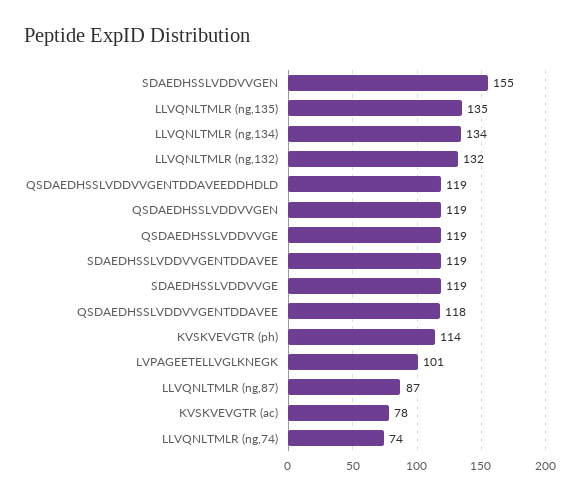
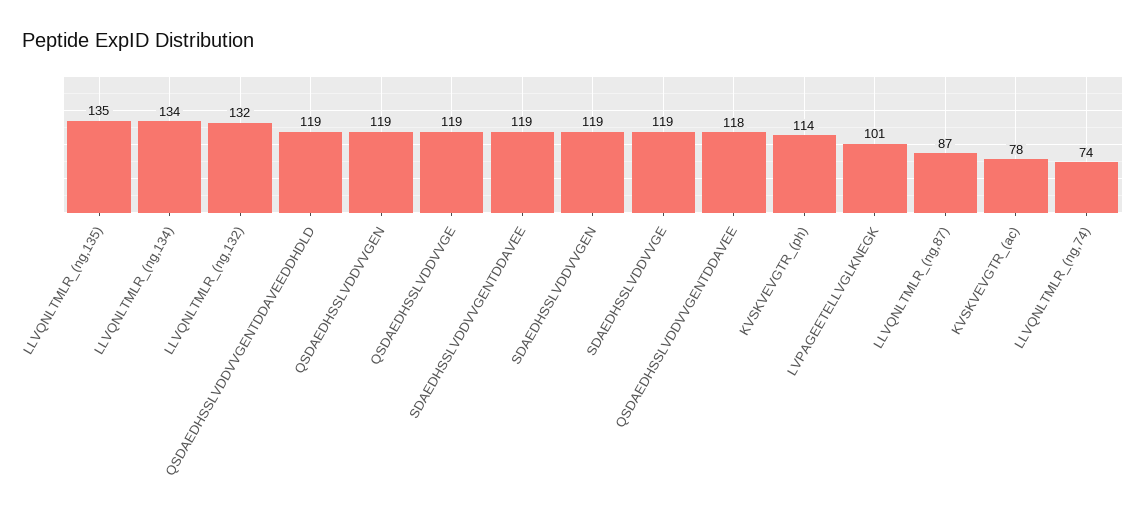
  {
-   "SDAEDHSSLVDDVVGEN": 155,
+   "SDAEDHSSLVDDVVGEN": 119,
    "LLVQNLTMLR (ng,135)": 135,
    "LLVQNLTMLR (ng,134)": 134,
    "LLVQNLTMLR (ng,132)": 132,
    "QSDAEDHSSLVDDVVGENTDDAVEEDDHDLD": 119,
    "QSDAEDHSSLVDDVVGEN": 119,
    "QSDAEDHSSLVDDVVGE": 119,
    "SDAEDHSSLVDDVVGENTDDAVEE": 119,
    "SDAEDHSSLVDDVVGE": 119,
    "QSDAEDHSSLVDDVVGENTDDAVEE": 118,
    "KVSKVEVGTR (ph)": 114,
    "LVPAGEETELLVGLKNEGK": 101,
    "LLVQNLTMLR (ng,87)": 87,
    "KVSKVEVGTR (ac)": 78,
    "LLVQNLTMLR (ng,74)": 74
  }

